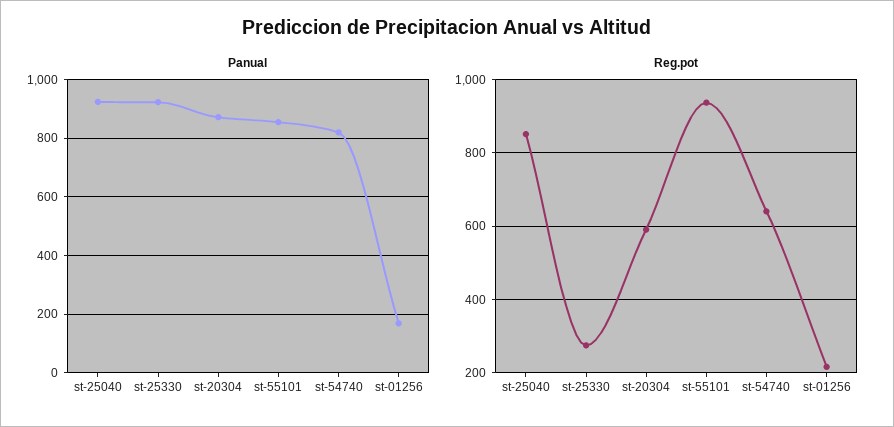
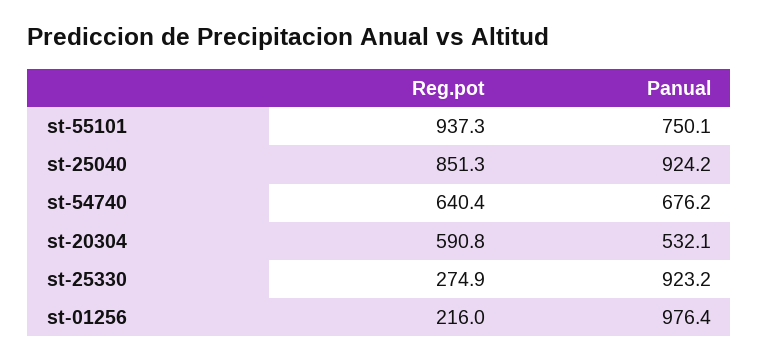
  {
    "Panual": {
      "st-25040": 924.2,
      "st-25330": 923.2,
-     "st-20304": 875,
+     "st-20304": 532.1,
-     "st-55101": 850,
+     "st-55101": 750.1,
-     "st-54740": 825,
+     "st-54740": 676.2,
-     "st-01256": 175
+     "st-01256": 976.4
    },
    "Reg.pot": {
      "st-25040": 851.3,
      "st-25330": 274.9,
      "st-20304": 590.8,
      "st-55101": 937.3,
      "st-54740": 640.4,
      "st-01256": 216
    }
  }

